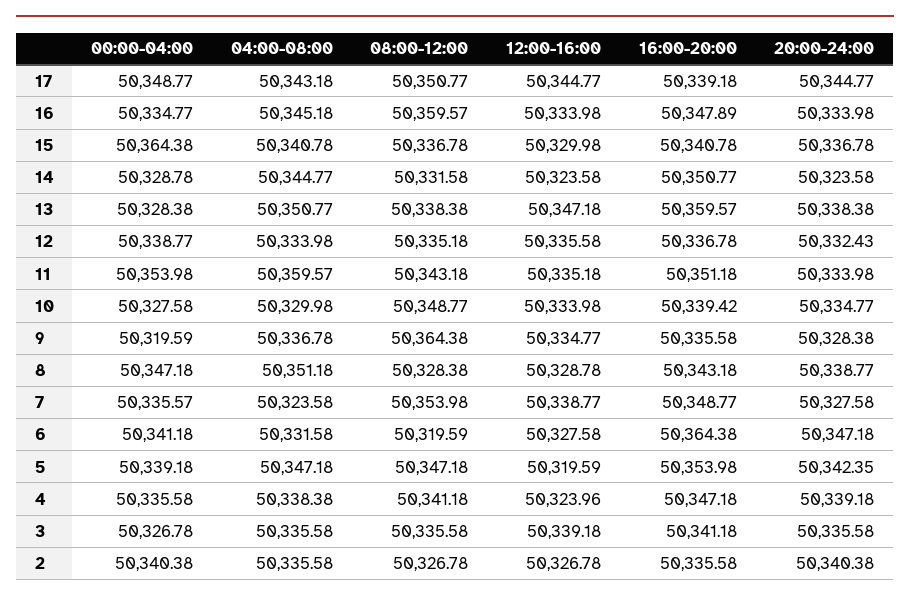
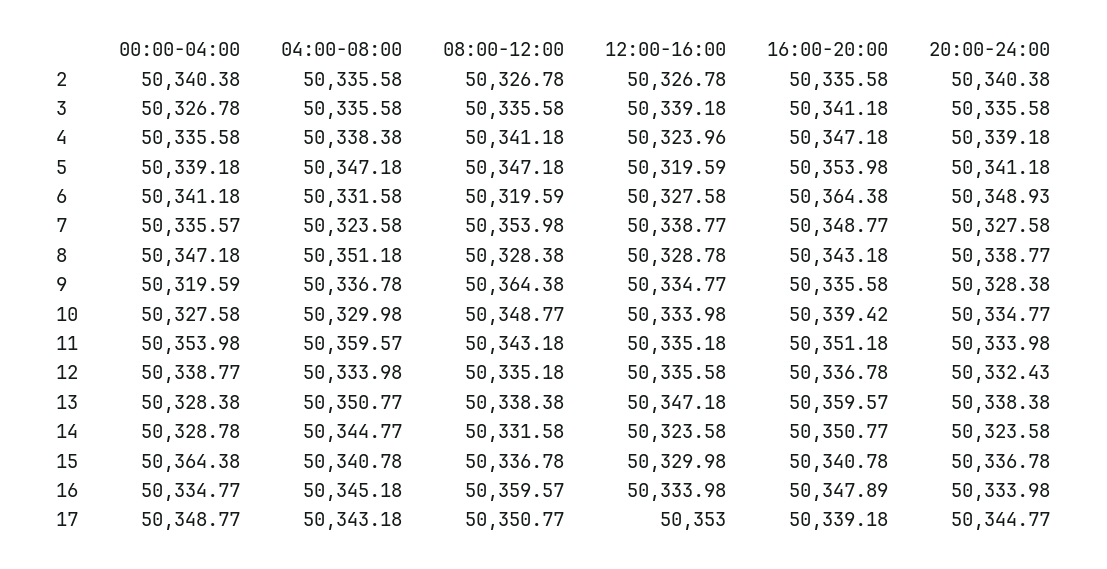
  {
    "00:00-04:00": {
      "17": 50348.77,
      "16": 50334.77,
      "15": 50364.38,
      "14": 50328.78,
      "13": 50328.38,
      "12": 50338.77,
      "11": 50353.98,
      "10": 50327.58,
      "9": 50319.59,
      "8": 50347.18,
      "7": 50335.57,
      "6": 50341.18,
      "5": 50339.18,
      "4": 50335.58,
      "3": 50326.78,
      "2": 50340.38
    },
    "04:00-08:00": {
      "17": 50343.18,
      "16": 50345.18,
      "15": 50340.78,
      "14": 50344.77,
      "13": 50350.77,
      "12": 50333.98,
      "11": 50359.57,
      "10": 50329.98,
      "9": 50336.78,
      "8": 50351.18,
      "7": 50323.58,
      "6": 50331.58,
      "5": 50347.18,
      "4": 50338.38,
      "3": 50335.58,
      "2": 50335.58
    },
    "08:00-12:00": {
      "17": 50350.77,
      "16": 50359.57,
      "15": 50336.78,
      "14": 50331.58,
      "13": 50338.38,
      "12": 50335.18,
      "11": 50343.18,
      "10": 50348.77,
      "9": 50364.38,
      "8": 50328.38,
      "7": 50353.98,
      "6": 50319.59,
      "5": 50347.18,
      "4": 50341.18,
      "3": 50335.58,
      "2": 50326.78
    },
    "12:00-16:00": {
-     "17": 50344.77,
+     "17": 50353,
      "16": 50333.98,
      "15": 50329.98,
      "14": 50323.58,
      "13": 50347.18,
      "12": 50335.58,
      "11": 50335.18,
      "10": 50333.98,
      "9": 50334.77,
      "8": 50328.78,
      "7": 50338.77,
      "6": 50327.58,
      "5": 50319.59,
      "4": 50323.96,
      "3": 50339.18,
      "2": 50326.78
    },
    "16:00-20:00": {
      "17": 50339.18,
      "16": 50347.89,
      "15": 50340.78,
      "14": 50350.77,
      "13": 50359.57,
      "12": 50336.78,
      "11": 50351.18,
      "10": 50339.42,
      "9": 50335.58,
      "8": 50343.18,
      "7": 50348.77,
      "6": 50364.38,
      "5": 50353.98,
      "4": 50347.18,
      "3": 50341.18,
      "2": 50335.58
    },
    "20:00-24:00": {
      "17": 50344.77,
      "16": 50333.98,
      "15": 50336.78,
      "14": 50323.58,
      "13": 50338.38,
      "12": 50332.43,
      "11": 50333.98,
      "10": 50334.77,
      "9": 50328.38,
      "8": 50338.77,
      "7": 50327.58,
-     "6": 50347.18,
+     "6": 50348.93,
-     "5": 50342.35,
+     "5": 50341.18,
      "4": 50339.18,
      "3": 50335.58,
      "2": 50340.38
    }
  }

